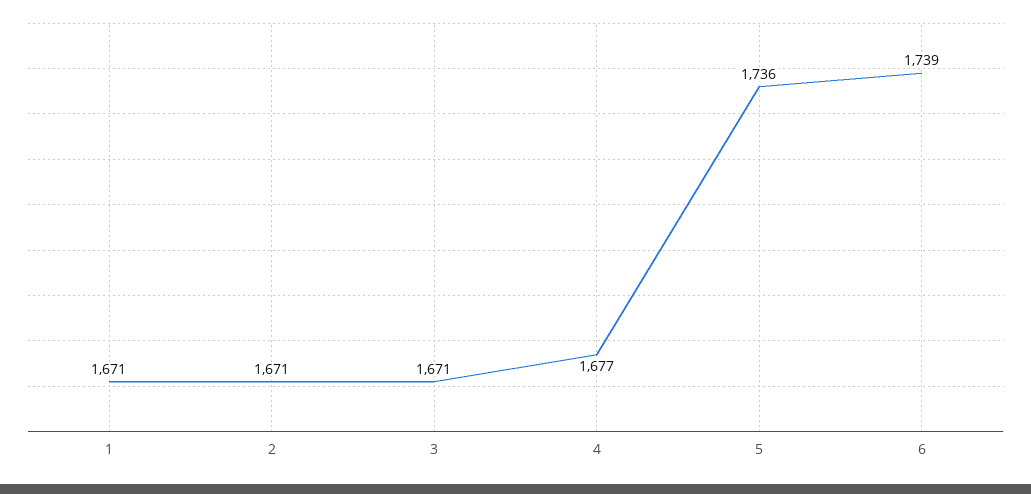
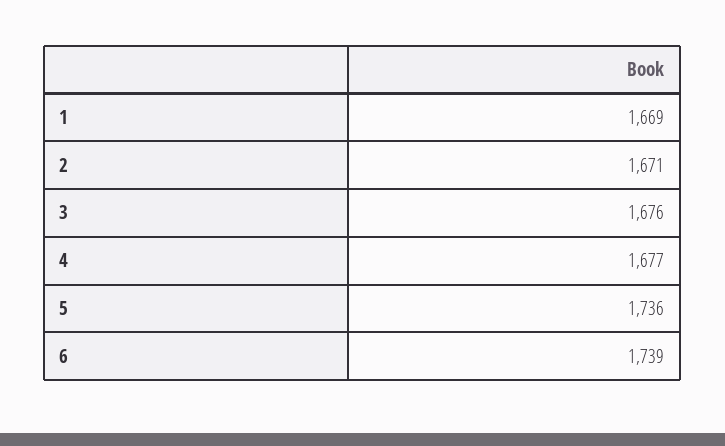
  {
-   "1": 1671,
+   "1": 1669,
    "2": 1671,
-   "3": 1671,
+   "3": 1676,
    "4": 1677,
    "5": 1736,
    "6": 1739
  }

